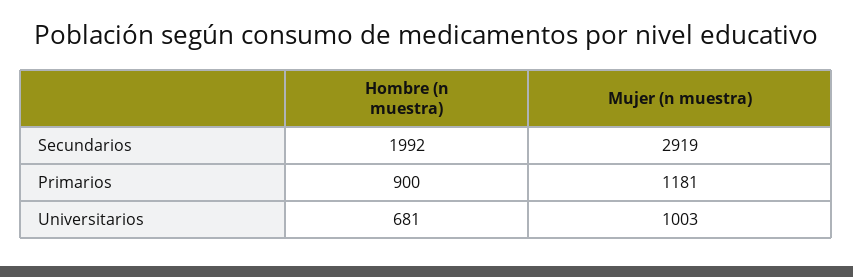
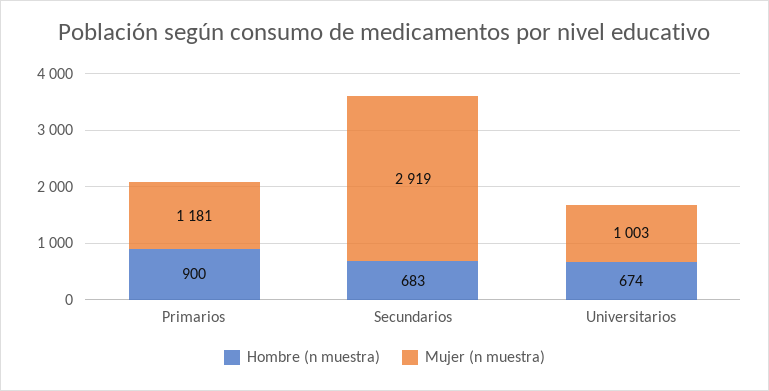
  {
    "Hombre (n muestra)": {
-     "Secundarios": 1992,
+     "Secundarios": 683,
      "Primarios": 900,
-     "Universitarios": 681
+     "Universitarios": 674
    },
    "Mujer (n muestra)": {
      "Secundarios": 2919,
      "Primarios": 1181,
      "Universitarios": 1003
    }
  }

